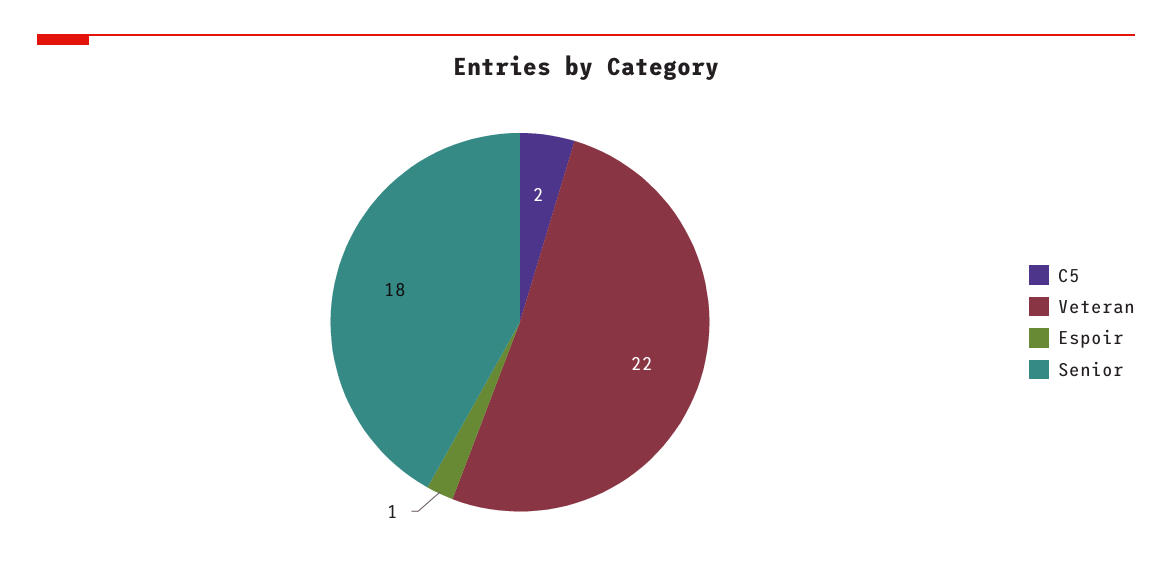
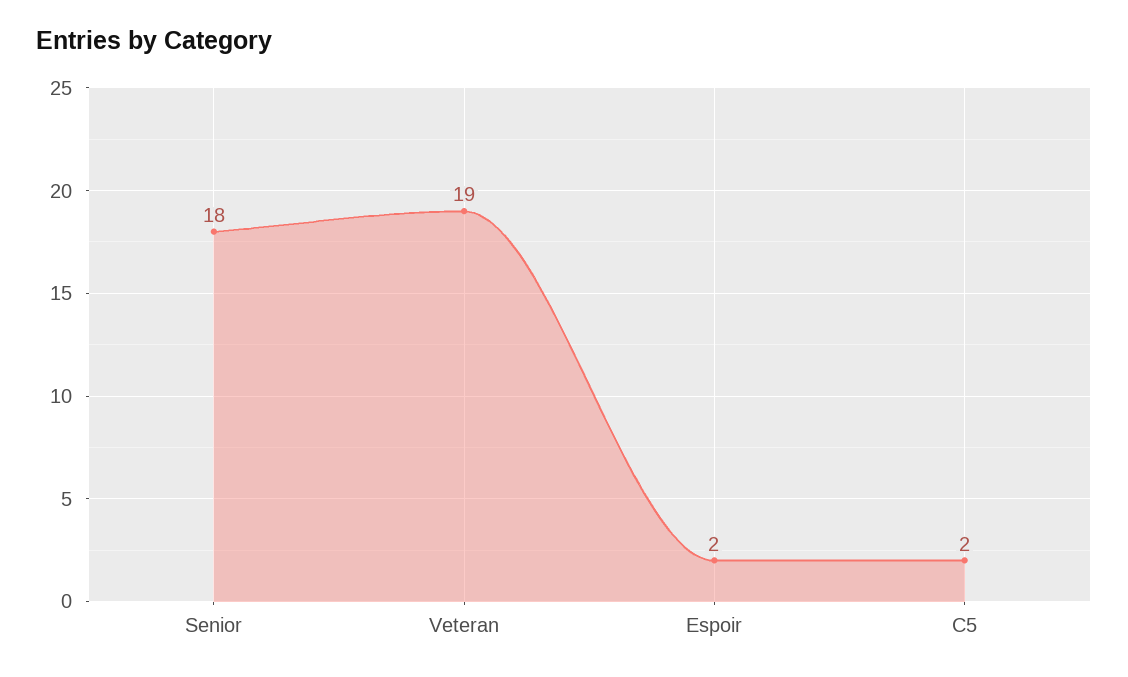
  {
    "C5": 2,
-   "Veteran": 22,
+   "Veteran": 19,
-   "Espoir": 1,
+   "Espoir": 2,
    "Senior": 18
  }

